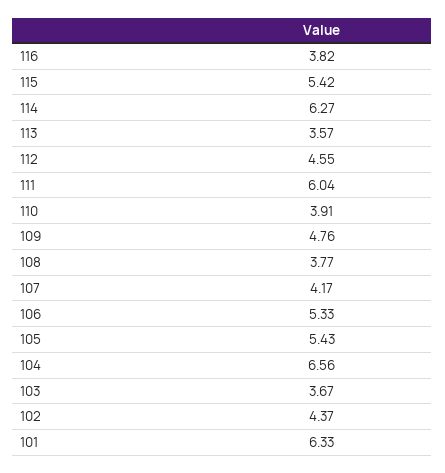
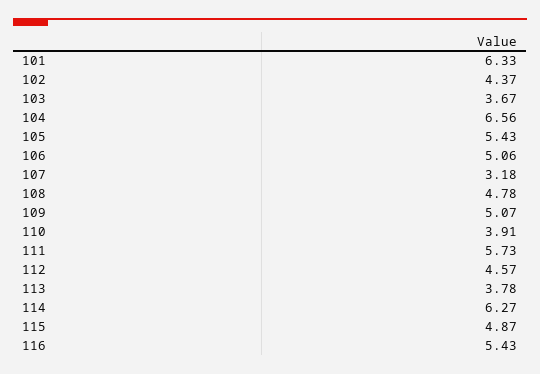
  {
-   "116": 3.82,
+   "116": 5.43,
-   "115": 5.42,
+   "115": 4.87,
    "114": 6.27,
-   "113": 3.57,
+   "113": 3.78,
-   "112": 4.55,
+   "112": 4.57,
-   "111": 6.04,
+   "111": 5.73,
    "110": 3.91,
-   "109": 4.76,
+   "109": 5.07,
-   "108": 3.77,
+   "108": 4.78,
-   "107": 4.17,
+   "107": 3.18,
-   "106": 5.33,
+   "106": 5.06,
    "105": 5.43,
    "104": 6.56,
    "103": 3.67,
    "102": 4.37,
    "101": 6.33
  }

